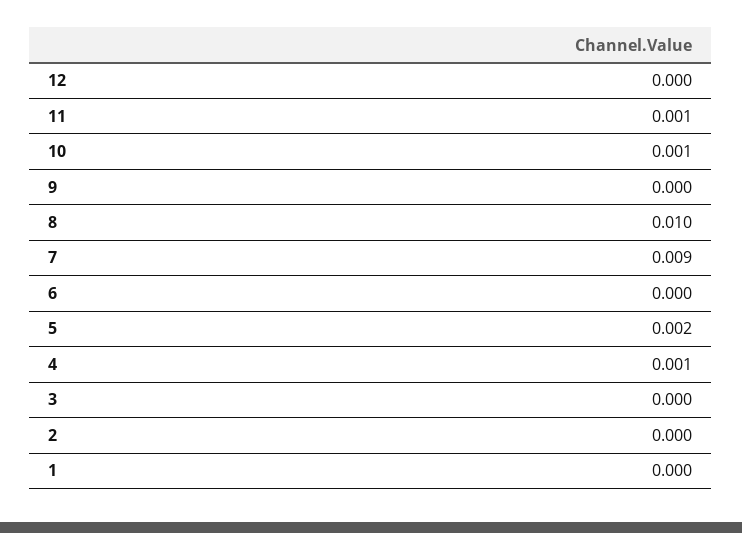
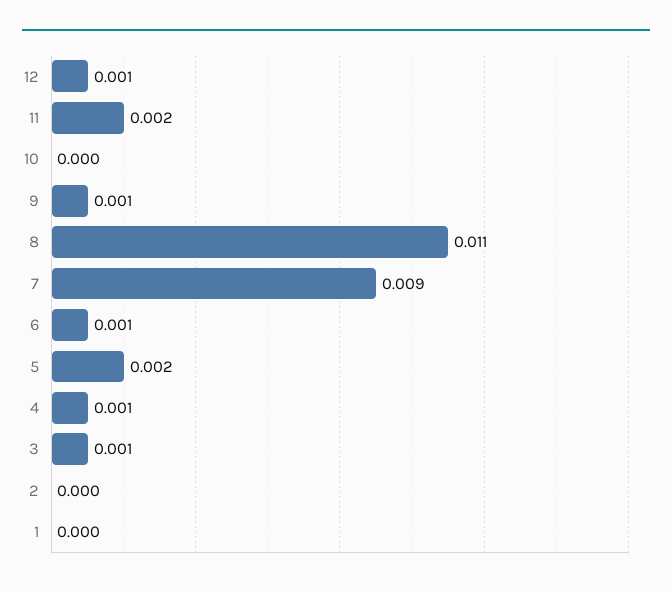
  {
-   "12": 0,
+   "12": 0.001,
-   "11": 0.001,
+   "11": 0.002,
-   "10": 0.001,
+   "10": 0,
-   "9": 0,
+   "9": 0.001,
-   "8": 0.01,
+   "8": 0.011,
    "7": 0.009,
-   "6": 0,
+   "6": 0.001,
    "5": 0.002,
    "4": 0.001,
-   "3": 0,
+   "3": 0.001,
    "2": 0,
    "1": 0
  }

